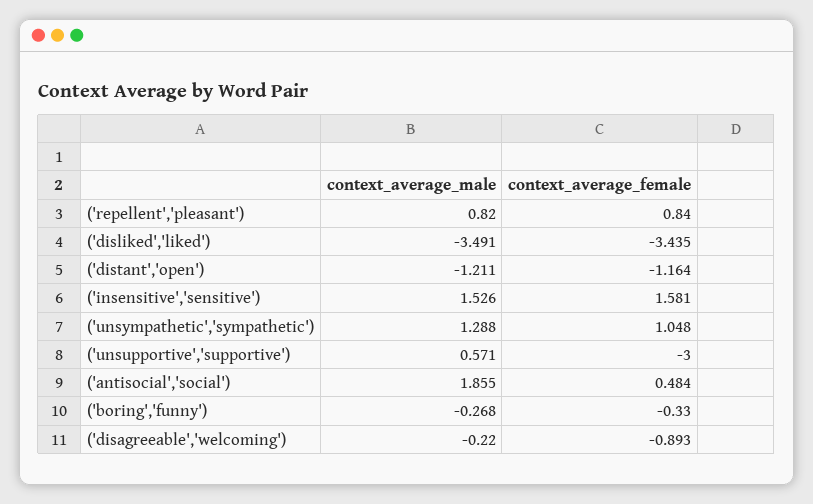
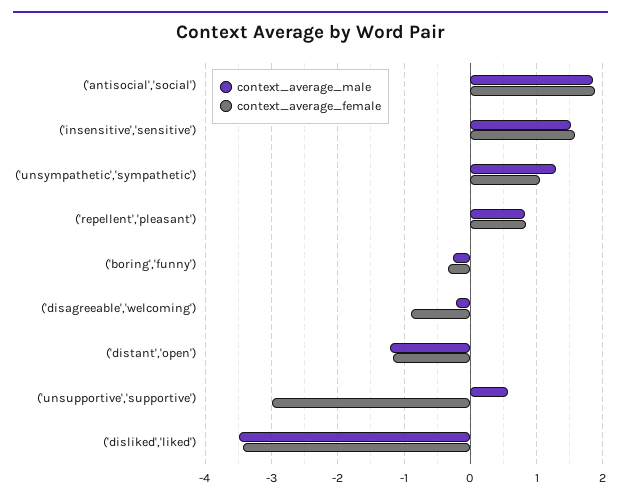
  {
    "context_average_male": {
      "('repellent','pleasant')": 0.82,
      "('disliked','liked')": -3.491,
      "('distant','open')": -1.211,
      "('insensitive','sensitive')": 1.526,
      "('unsympathetic','sympathetic')": 1.288,
      "('unsupportive','supportive')": 0.571,
      "('antisocial','social')": 1.855,
      "('boring','funny')": -0.268,
      "('disagreeable','welcoming')": -0.22
    },
    "context_average_female": {
      "('repellent','pleasant')": 0.84,
      "('disliked','liked')": -3.435,
      "('distant','open')": -1.164,
      "('insensitive','sensitive')": 1.581,
      "('unsympathetic','sympathetic')": 1.048,
      "('unsupportive','supportive')": -3,
-     "('antisocial','social')": 0.484,
+     "('antisocial','social')": 1.9,
      "('boring','funny')": -0.33,
      "('disagreeable','welcoming')": -0.893
    }
  }

